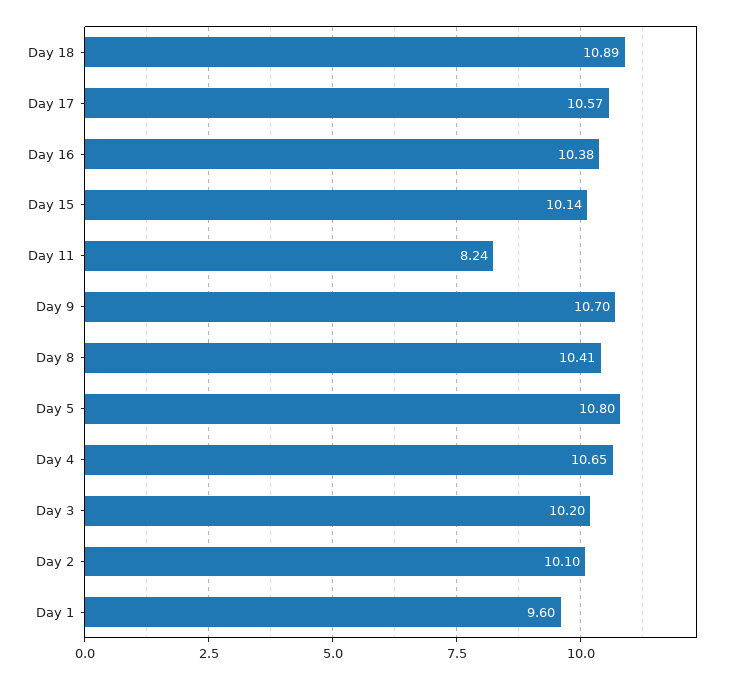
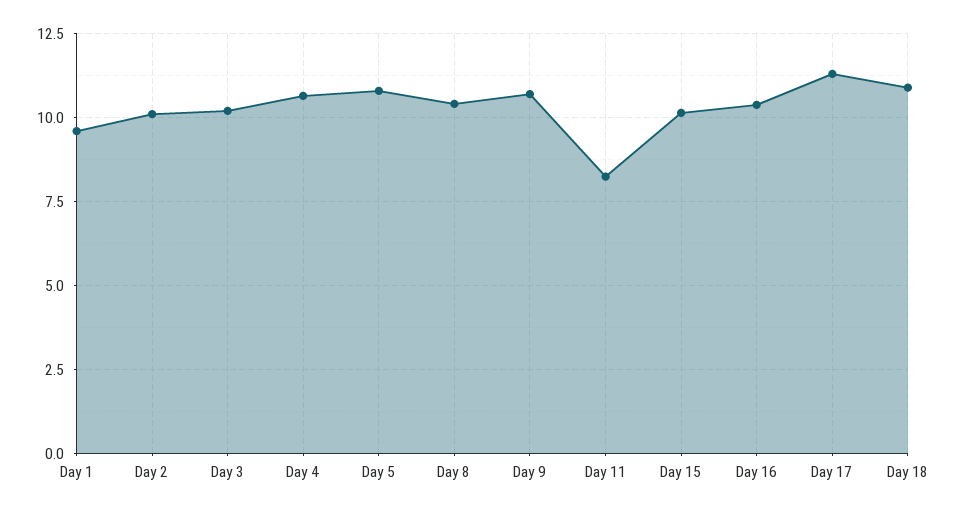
  {
    "Day 18": 10.89,
-   "Day 17": 10.57,
+   "Day 17": 11.25,
    "Day 16": 10.38,
    "Day 15": 10.14,
    "Day 11": 8.24,
    "Day 9": 10.7,
    "Day 8": 10.41,
    "Day 5": 10.8,
    "Day 4": 10.65,
    "Day 3": 10.2,
    "Day 2": 10.1,
    "Day 1": 9.6
  }

